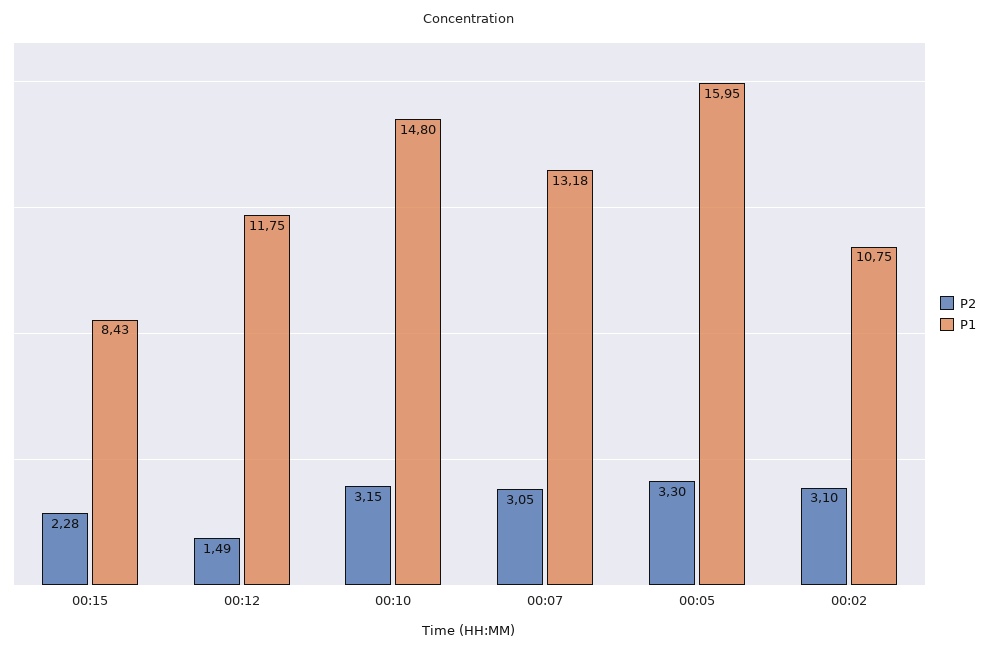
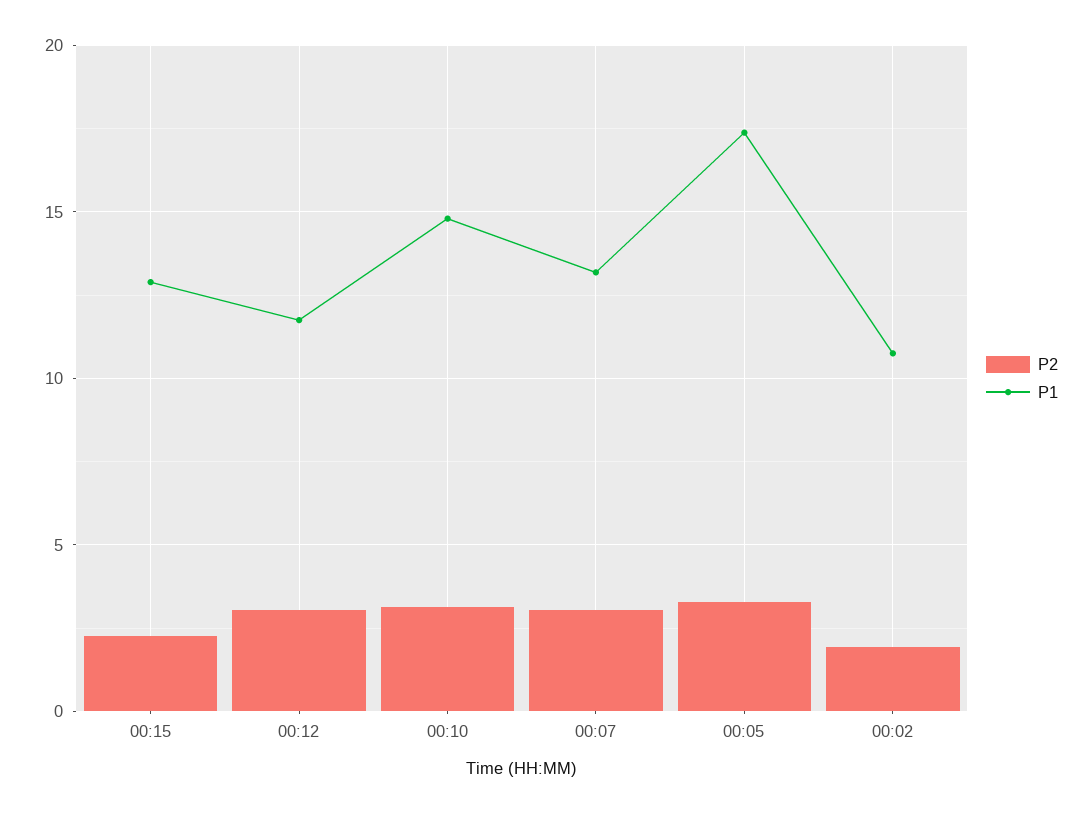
  {
    "P2": {
      "00:15": 2.28,
-     "00:12": 1.49,
+     "00:12": 3,
      "00:10": 3.15,
      "00:07": 3.05,
      "00:05": 3.3,
-     "00:02": 3.1
+     "00:02": 2
    },
    "P1": {
-     "00:15": 8.43,
+     "00:15": 13,
      "00:12": 11.75,
      "00:10": 14.8,
      "00:07": 13.18,
-     "00:05": 15.95,
+     "00:05": 17.5,
      "00:02": 10.75
    }
  }

